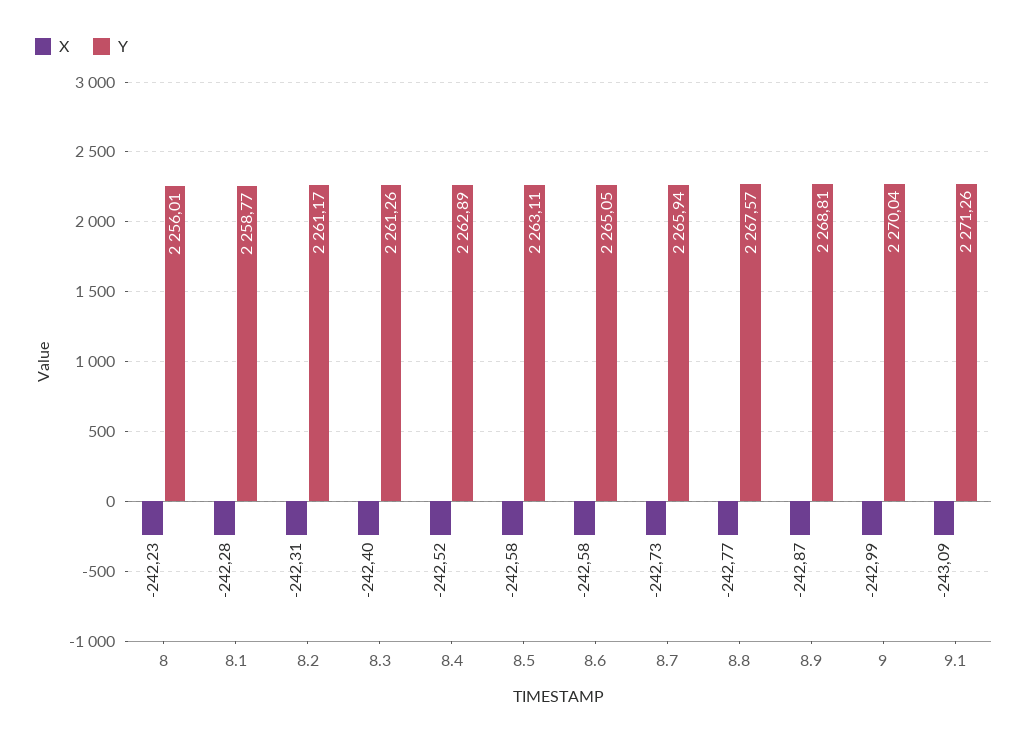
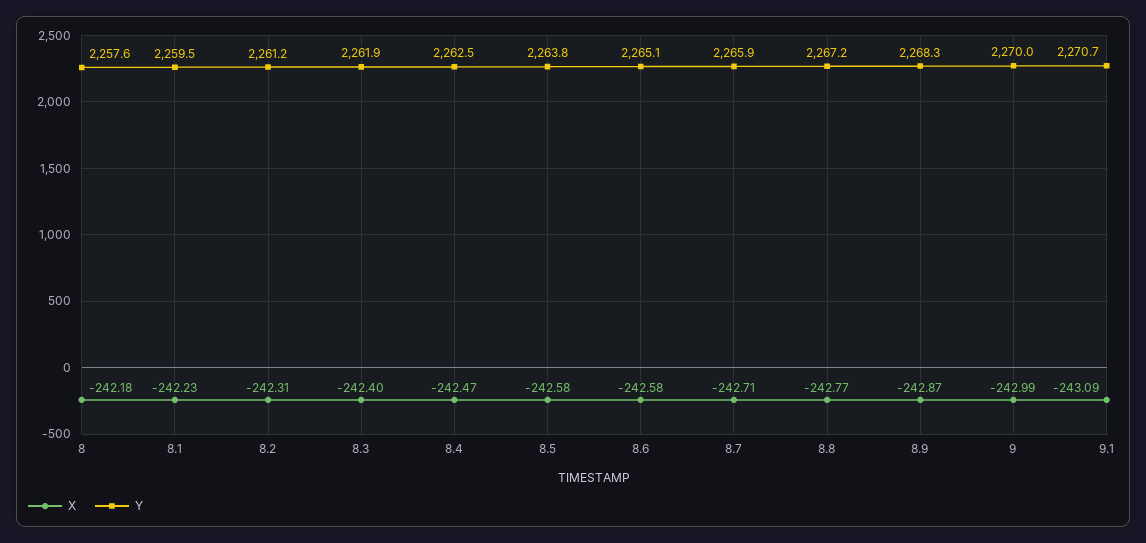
  {
    "X": {
-     "8": -242.23,
+     "8": -242.18,
-     "8.1": -242.28,
+     "8.1": -242.23,
      "8.2": -242.31,
      "8.3": -242.4,
-     "8.4": -242.52,
+     "8.4": -242.47,
      "8.5": -242.58,
      "8.6": -242.58,
-     "8.7": -242.73,
+     "8.7": -242.71,
      "8.8": -242.77,
      "8.9": -242.87,
      "9": -242.99,
      "9.1": -243.09
    },
    "Y": {
-     "8": 2256.01,
+     "8": 2257.6,
-     "8.1": 2258.77,
+     "8.1": 2259.5,
      "8.2": 2261.17,
-     "8.3": 2261.26,
+     "8.3": 2261.9,
-     "8.4": 2262.89,
+     "8.4": 2262.5,
-     "8.5": 2263.11,
+     "8.5": 2263.8,
      "8.6": 2265.05,
      "8.7": 2265.94,
-     "8.8": 2267.57,
+     "8.8": 2267.2,
-     "8.9": 2268.81,
+     "8.9": 2268.3,
      "9": 2270.04,
-     "9.1": 2271.26
+     "9.1": 2270.7
    }
  }

